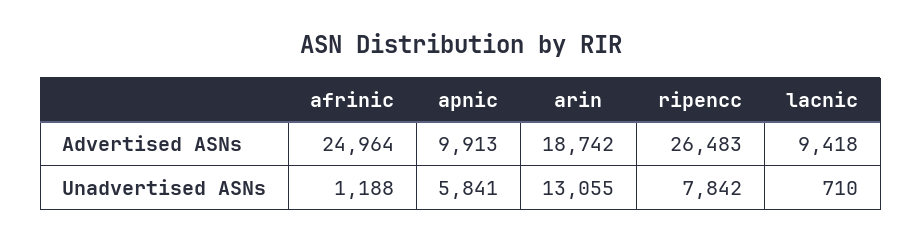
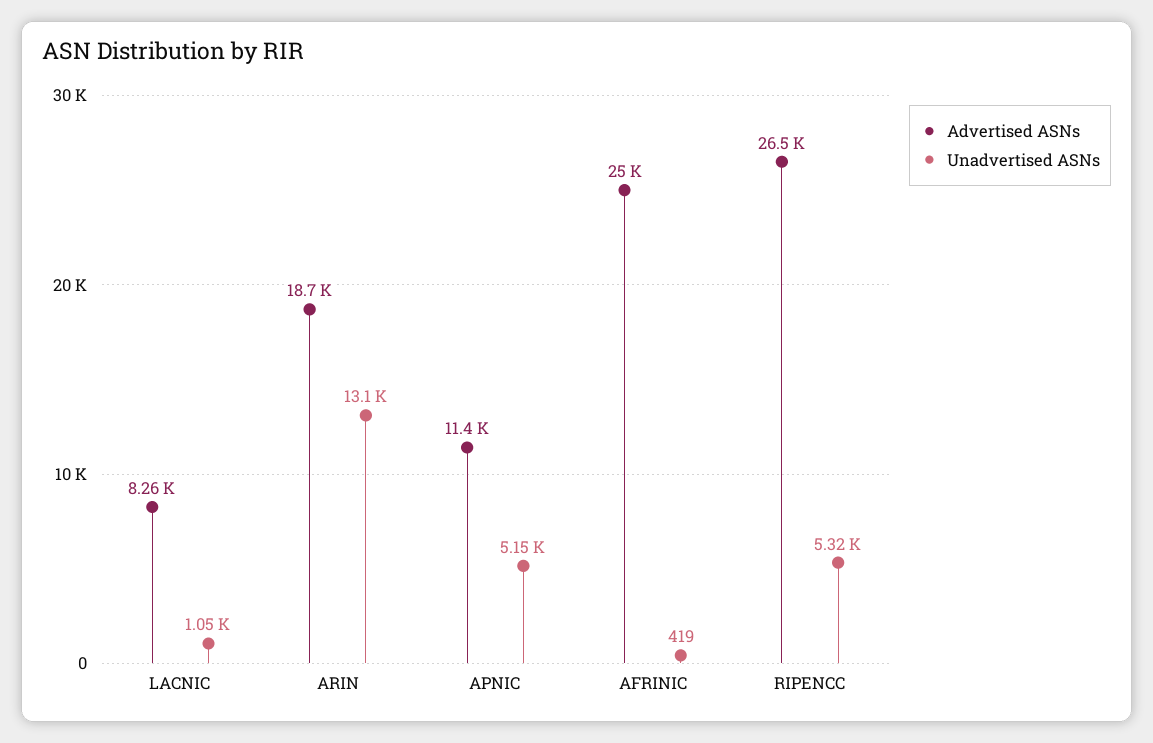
  {
    "Advertised ASNs": {
      "afrinic": 24964,
-     "apnic": 9913,
+     "apnic": 11400,
      "arin": 18742,
      "ripencc": 26483,
-     "lacnic": 9418
+     "lacnic": 8260
    },
    "Unadvertised ASNs": {
-     "afrinic": 1188,
+     "afrinic": 419,
-     "apnic": 5841,
+     "apnic": 5150,
      "arin": 13055,
-     "ripencc": 7842,
+     "ripencc": 5320,
-     "lacnic": 710
+     "lacnic": 1050
    }
  }

